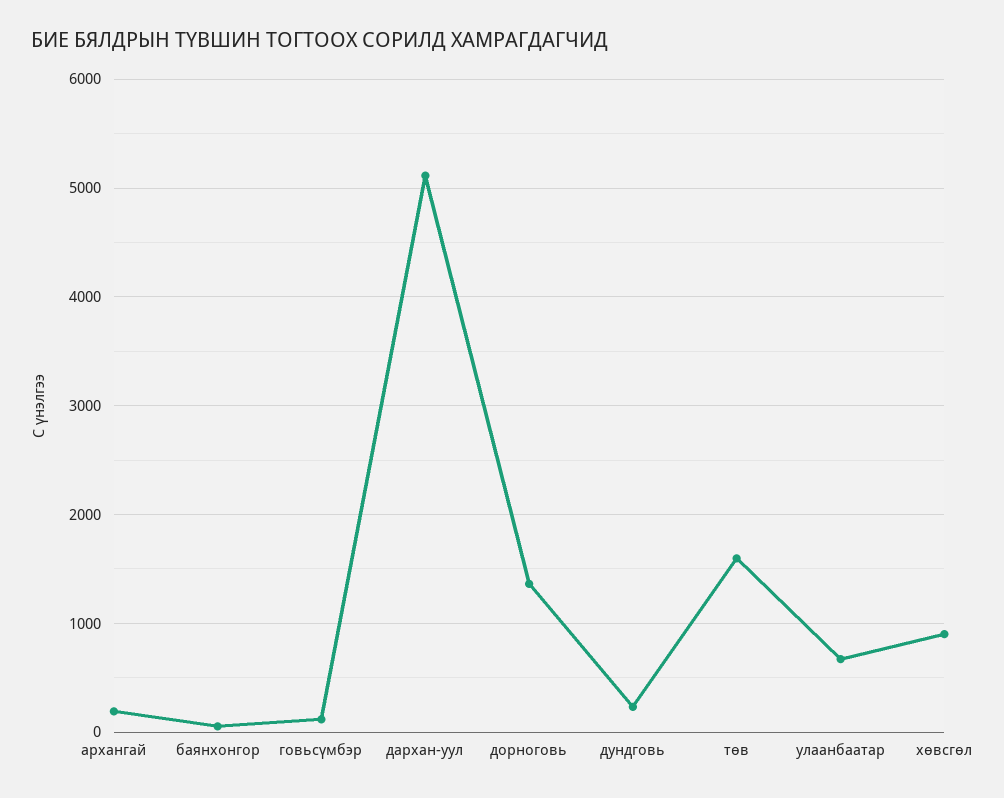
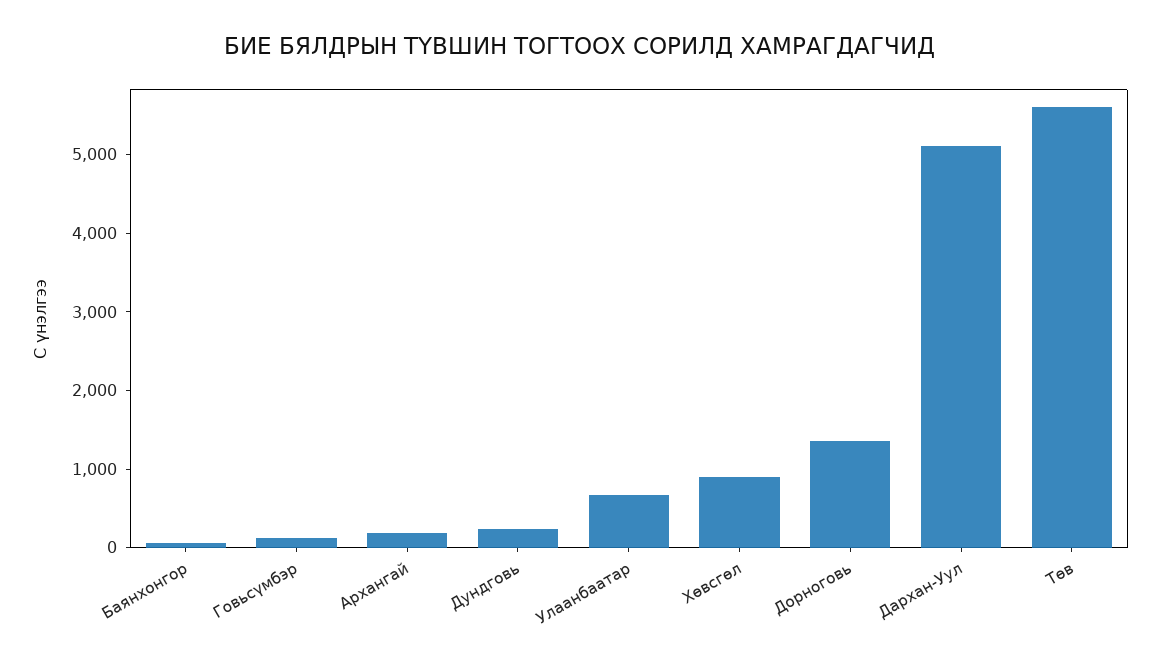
  {
    "архангай": 200,
    "баянхонгор": 100,
    "говьсүмбэр": 100,
    "дархан-уул": 5100,
    "дорноговь": 1400,
    "дундговь": 200,
-   "төв": 1600,
+   "төв": 5600,
    "улаанбаатар": 700,
    "хөвсгөл": 900
  }

